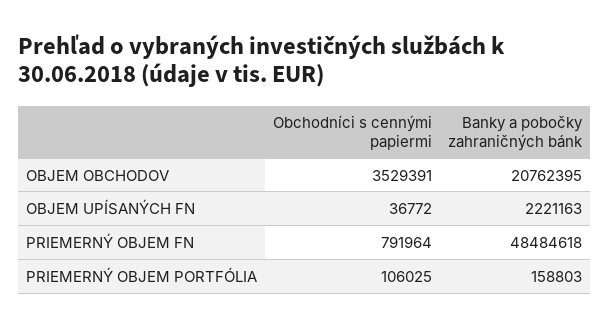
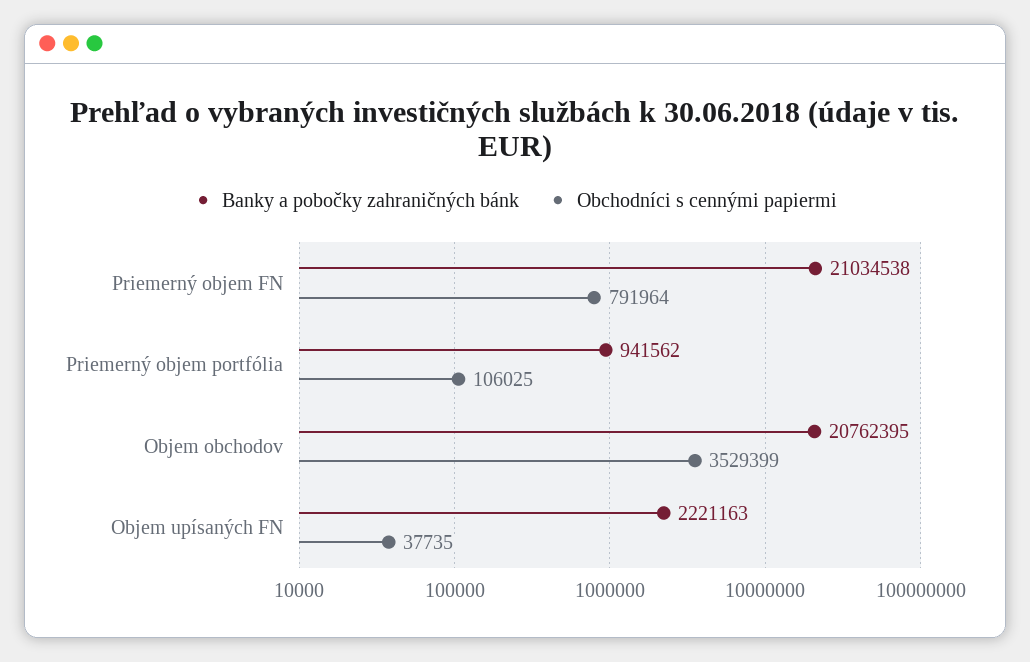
  {
    "Obchodníci s cennými papiermi": {
-     "OBJEM OBCHODOV": 3529391,
+     "OBJEM OBCHODOV": 3529399,
-     "OBJEM UPÍSANÝCH FN": 36772,
+     "OBJEM UPÍSANÝCH FN": 37735,
      "PRIEMERNÝ OBJEM FN": 791964,
      "PRIEMERNÝ OBJEM PORTFÓLIA": 106025
    },
    "Banky a pobočky zahraničných bánk": {
      "OBJEM OBCHODOV": 20762395,
      "OBJEM UPÍSANÝCH FN": 2221163,
-     "PRIEMERNÝ OBJEM FN": 48484618,
+     "PRIEMERNÝ OBJEM FN": 21034538,
-     "PRIEMERNÝ OBJEM PORTFÓLIA": 158803
+     "PRIEMERNÝ OBJEM PORTFÓLIA": 941562
    }
  }

